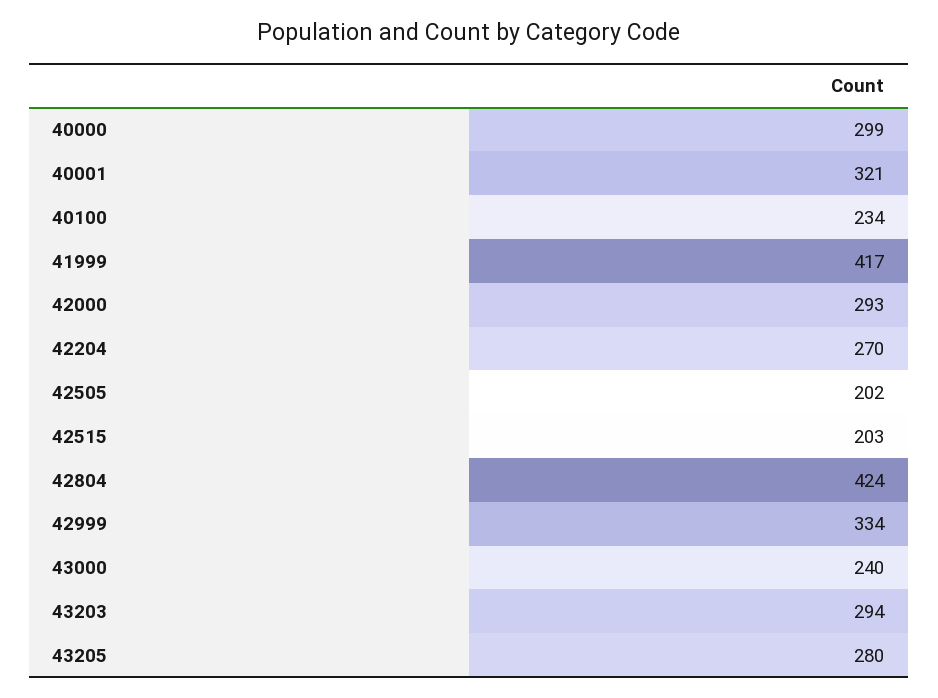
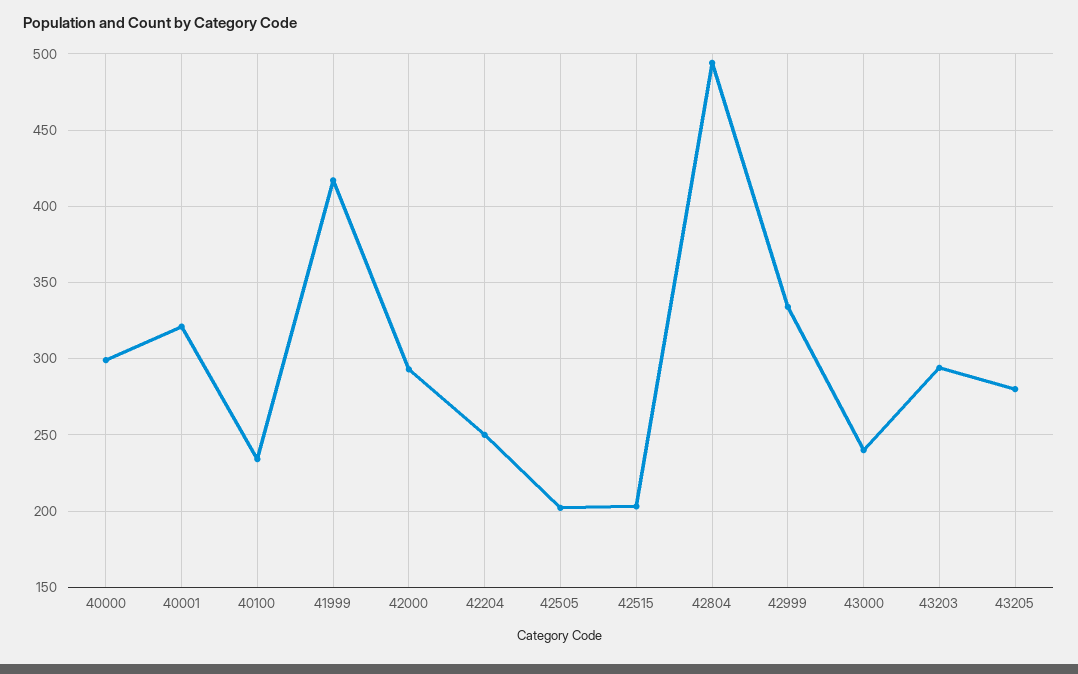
  {
    "40000": 299,
    "40001": 321,
    "40100": 234,
    "41999": 417,
    "42000": 293,
-   "42204": 270,
+   "42204": 250,
    "42505": 202,
    "42515": 203,
-   "42804": 424,
+   "42804": 495,
    "42999": 334,
    "43000": 240,
    "43203": 294,
    "43205": 280
  }

